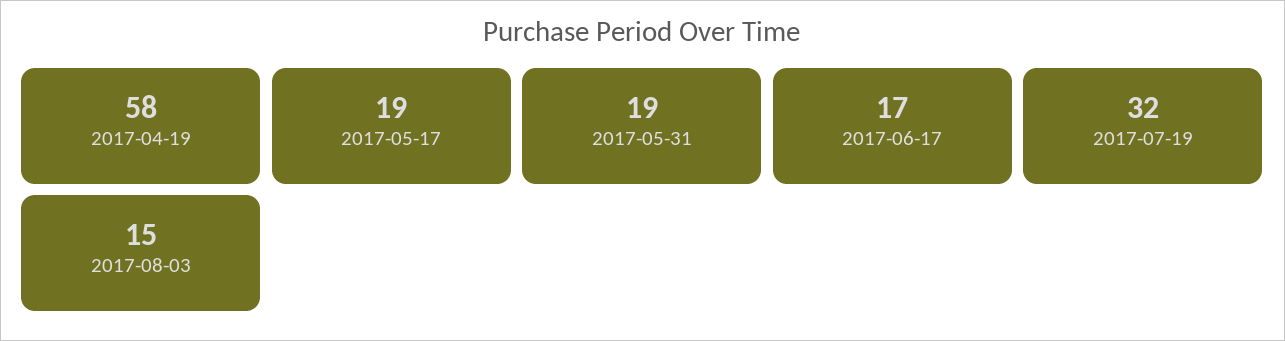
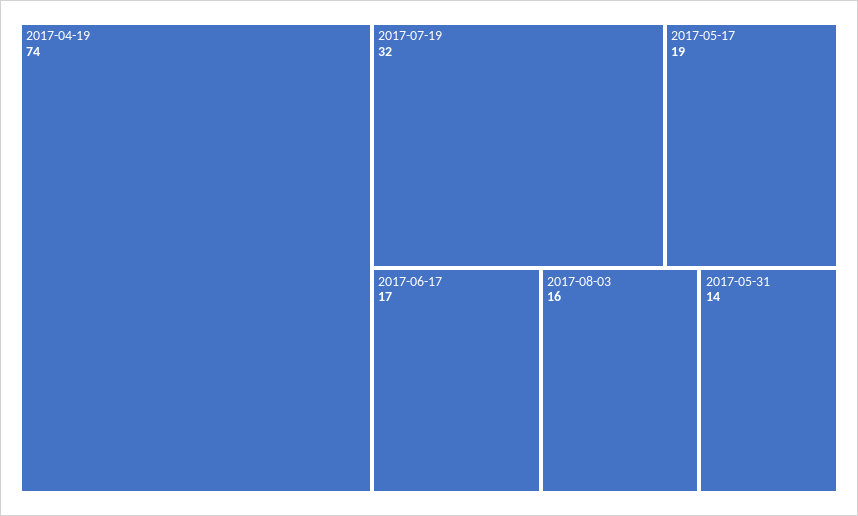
  {
-   "2017-04-19": 58,
+   "2017-04-19": 74,
    "2017-05-17": 19,
-   "2017-05-31": 19,
+   "2017-05-31": 14,
    "2017-06-17": 17,
    "2017-07-19": 32,
-   "2017-08-03": 15
+   "2017-08-03": 16
  }

